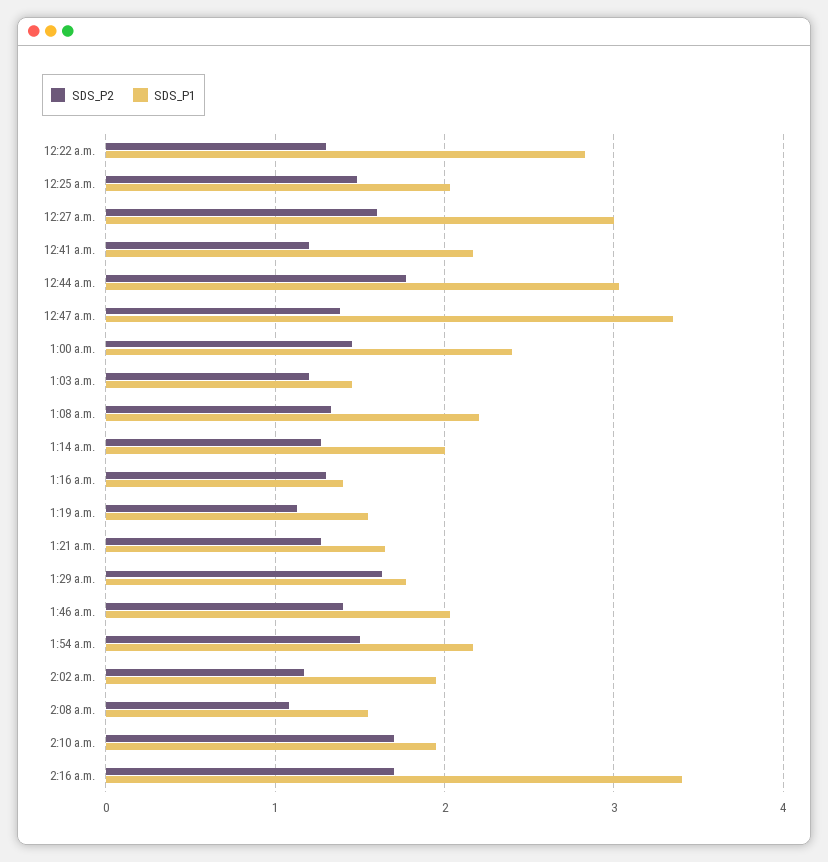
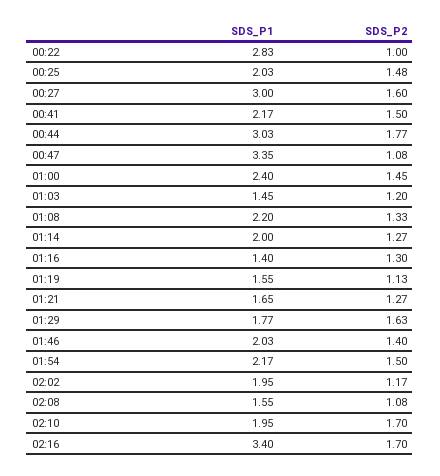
  {
    "SDS_P2": {
-     "12:22 a.m.": 1.3,
+     "12:22 a.m.": 1,
      "12:25 a.m.": 1.48,
      "12:27 a.m.": 1.6,
-     "12:41 a.m.": 1.2,
+     "12:41 a.m.": 1.5,
      "12:44 a.m.": 1.77,
-     "12:47 a.m.": 1.4,
+     "12:47 a.m.": 1.08,
      "1:00 a.m.": 1.45,
      "1:03 a.m.": 1.2,
      "1:08 a.m.": 1.33,
      "1:14 a.m.": 1.27,
      "1:16 a.m.": 1.3,
      "1:19 a.m.": 1.13,
      "1:21 a.m.": 1.27,
      "1:29 a.m.": 1.63,
      "1:46 a.m.": 1.4,
      "1:54 a.m.": 1.5,
      "2:02 a.m.": 1.17,
      "2:08 a.m.": 1.08,
      "2:10 a.m.": 1.7,
      "2:16 a.m.": 1.7
    },
    "SDS_P1": {
      "12:22 a.m.": 2.83,
      "12:25 a.m.": 2.03,
      "12:27 a.m.": 3,
      "12:41 a.m.": 2.17,
      "12:44 a.m.": 3.03,
      "12:47 a.m.": 3.35,
      "1:00 a.m.": 2.4,
      "1:03 a.m.": 1.45,
      "1:08 a.m.": 2.2,
      "1:14 a.m.": 2,
      "1:16 a.m.": 1.4,
      "1:19 a.m.": 1.55,
      "1:21 a.m.": 1.65,
      "1:29 a.m.": 1.77,
      "1:46 a.m.": 2.03,
      "1:54 a.m.": 2.17,
      "2:02 a.m.": 1.95,
      "2:08 a.m.": 1.55,
      "2:10 a.m.": 1.95,
      "2:16 a.m.": 3.4
    }
  }

